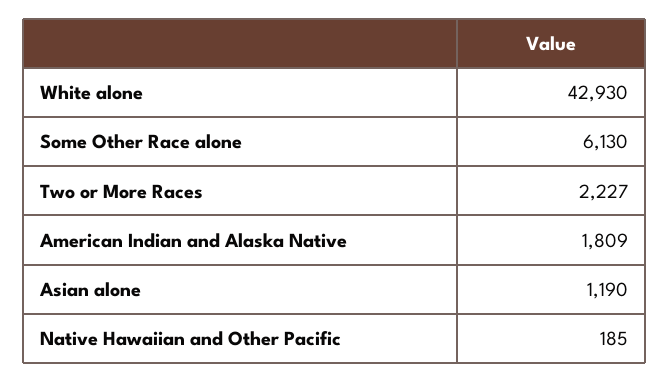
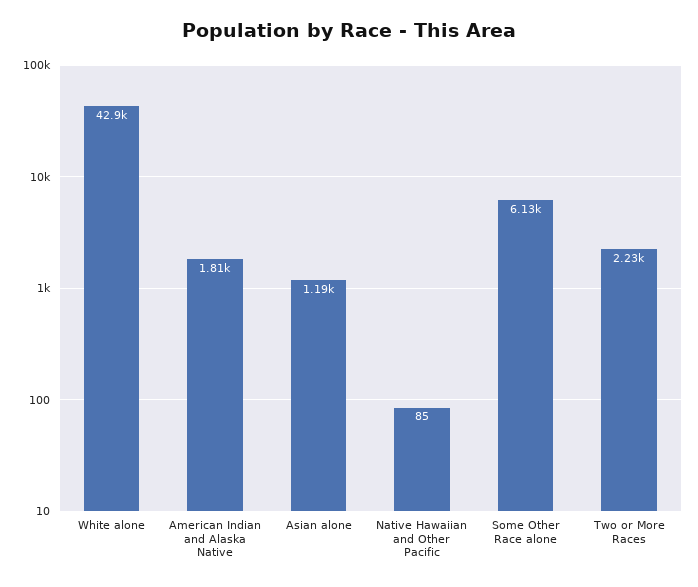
  {
    "White alone": 42930,
    "Some Other Race alone": 6130,
    "Two or More Races": 2227,
    "American Indian and Alaska Native": 1809,
    "Asian alone": 1190,
-   "Native Hawaiian and Other Pacific": 185
+   "Native Hawaiian and Other Pacific": 85
  }

